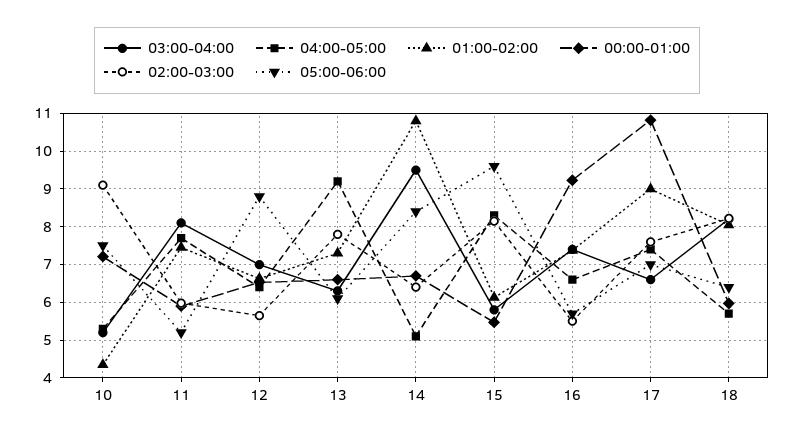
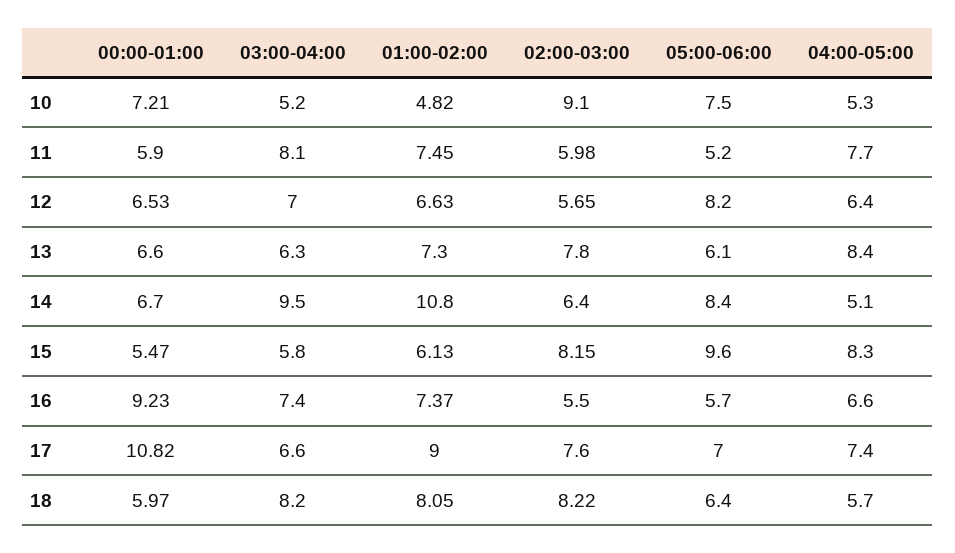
  {
    "03:00-04:00": {
      "10": 5.2,
      "11": 8.1,
      "12": 7,
      "13": 6.3,
      "14": 9.5,
      "15": 5.8,
      "16": 7.4,
      "17": 6.6,
      "18": 8.2
    },
    "04:00-05:00": {
      "10": 5.3,
      "11": 7.7,
      "12": 6.4,
-     "13": 9.2,
+     "13": 8.4,
      "14": 5.1,
      "15": 8.3,
      "16": 6.6,
      "17": 7.4,
      "18": 5.7
    },
    "01:00-02:00": {
-     "10": 4.4,
+     "10": 4.82,
      "11": 7.45,
      "12": 6.63,
      "13": 7.3,
      "14": 10.8,
      "15": 6.13,
      "16": 7.37,
      "17": 9,
      "18": 8.05
    },
    "00:00-01:00": {
      "10": 7.21,
      "11": 5.9,
      "12": 6.53,
      "13": 6.6,
      "14": 6.7,
      "15": 5.47,
      "16": 9.23,
      "17": 10.82,
      "18": 5.97
    },
    "02:00-03:00": {
      "10": 9.1,
      "11": 5.98,
      "12": 5.65,
      "13": 7.8,
      "14": 6.4,
      "15": 8.15,
      "16": 5.5,
      "17": 7.6,
      "18": 8.22
    },
    "05:00-06:00": {
      "10": 7.5,
      "11": 5.2,
-     "12": 8.8,
+     "12": 8.2,
      "13": 6.1,
      "14": 8.4,
      "15": 9.6,
      "16": 5.7,
      "17": 7,
      "18": 6.4
    }
  }

